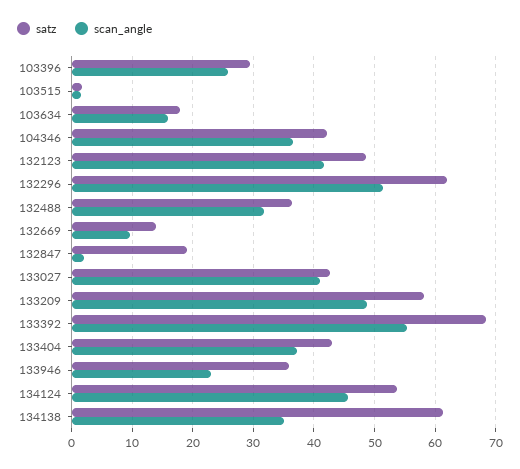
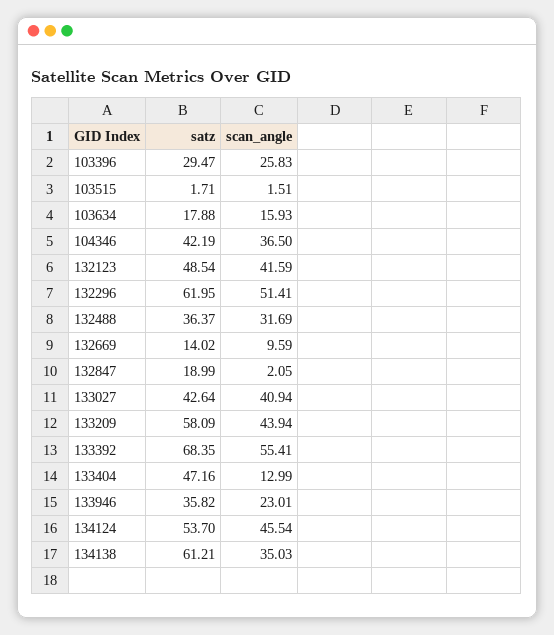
  {
    "satz": {
      "103396": 29.47,
      "103515": 1.71,
      "103634": 17.88,
      "104346": 42.19,
      "132123": 48.54,
      "132296": 61.95,
      "132488": 36.37,
      "132669": 14.02,
      "132847": 18.99,
      "133027": 42.64,
      "133209": 58.09,
      "133392": 68.35,
-     "133404": 43,
+     "133404": 47.16,
      "133946": 35.82,
      "134124": 53.7,
      "134138": 61.21
    },
    "scan_angle": {
      "103396": 25.83,
      "103515": 1.51,
      "103634": 15.93,
      "104346": 36.5,
      "132123": 41.59,
      "132296": 51.41,
      "132488": 31.69,
      "132669": 9.59,
      "132847": 2.05,
      "133027": 40.94,
-     "133209": 49,
+     "133209": 43.94,
      "133392": 55.41,
-     "133404": 37,
+     "133404": 12.99,
      "133946": 23.01,
      "134124": 45.54,
      "134138": 35.03
    }
  }

